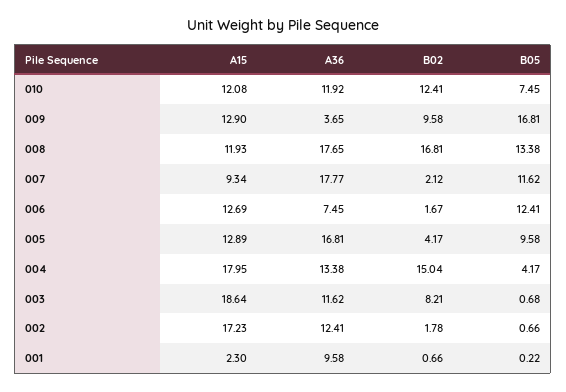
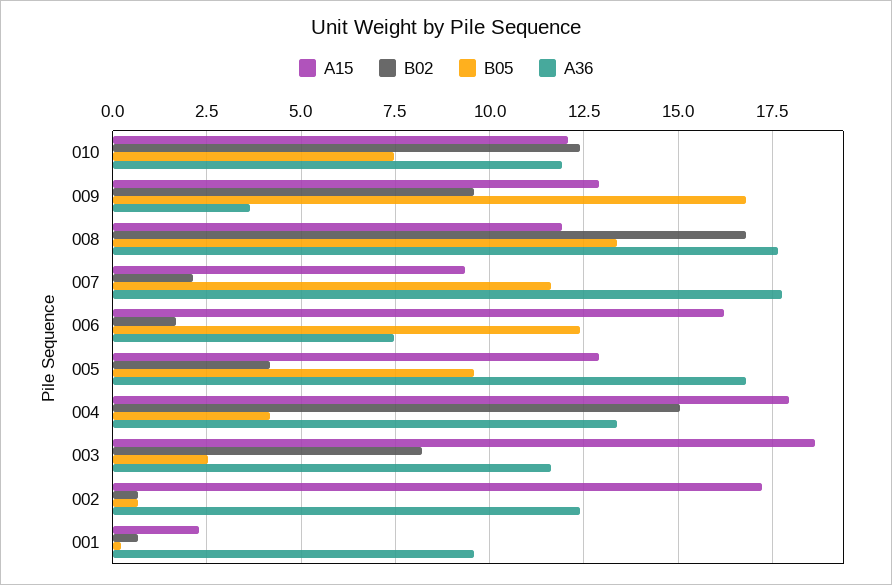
  {
    "A15": {
      "010": 12.08,
      "009": 12.9,
      "008": 11.93,
      "007": 9.34,
-     "006": 12.69,
+     "006": 16.25,
      "005": 12.89,
      "004": 17.95,
      "003": 18.64,
      "002": 17.23,
      "001": 2.3
    },
    "A36": {
      "010": 11.92,
      "009": 3.65,
      "008": 17.65,
      "007": 17.77,
      "006": 7.45,
      "005": 16.81,
      "004": 13.38,
      "003": 11.62,
      "002": 12.41,
      "001": 9.58
    },
    "B02": {
      "010": 12.41,
      "009": 9.58,
      "008": 16.81,
      "007": 2.12,
      "006": 1.67,
      "005": 4.17,
      "004": 15.04,
      "003": 8.21,
-     "002": 1.78,
+     "002": 0.75,
      "001": 0.66
    },
    "B05": {
      "010": 7.45,
      "009": 16.81,
      "008": 13.38,
      "007": 11.62,
      "006": 12.41,
      "005": 9.58,
      "004": 4.17,
-     "003": 0.68,
+     "003": 2.5,
      "002": 0.66,
      "001": 0.22
    }
  }

